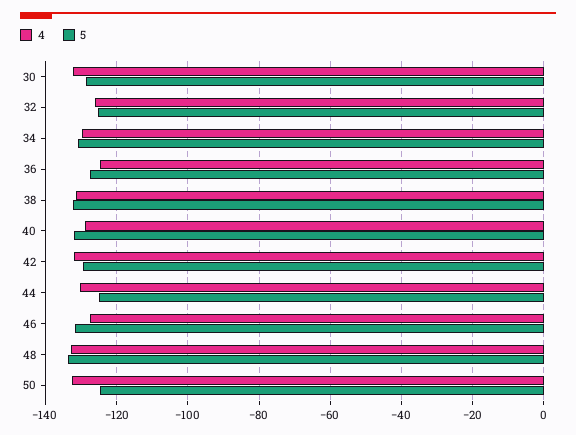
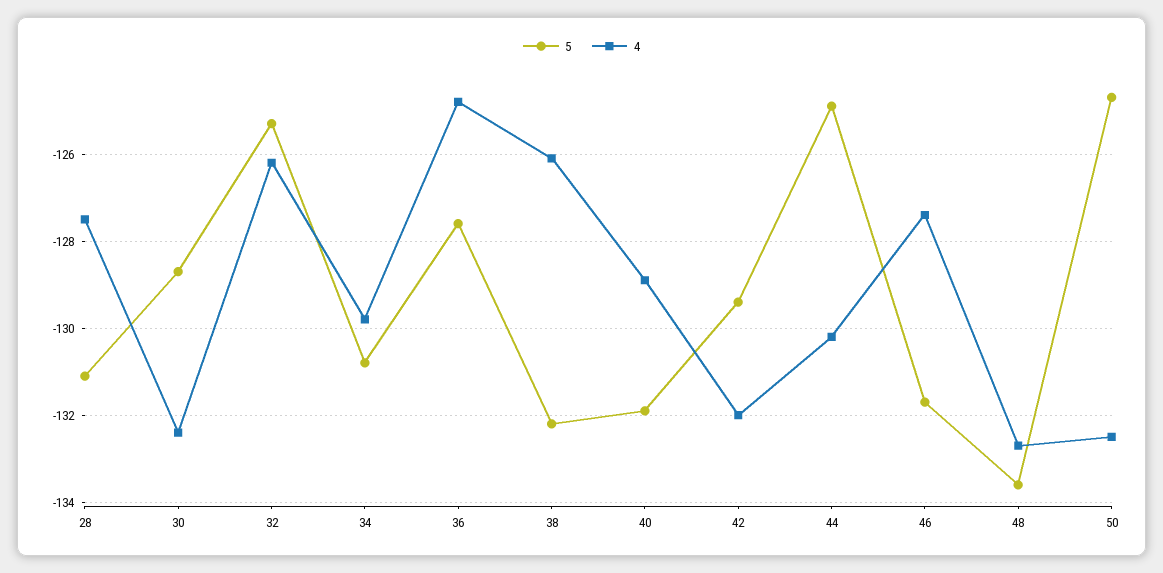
  {
    "4": {
      "30": -132.5,
      "32": -126,
      "34": -130,
      "36": -125,
-     "38": -132,
+     "38": -126,
      "40": -129,
      "42": -132,
      "44": -130,
      "46": -127.5,
      "48": -132.5,
-     "50": -132.5
+     "50": -132.5,
+     "28": -127.5
    },
    "5": {
      "30": -128.5,
      "32": -125.5,
      "34": -131,
      "36": -127.5,
      "38": -132,
      "40": -132,
      "42": -129.5,
      "44": -125,
      "46": -131.5,
      "48": -133.5,
-     "50": -124.5
+     "50": -124.5,
+     "28": -131
    }
  }

